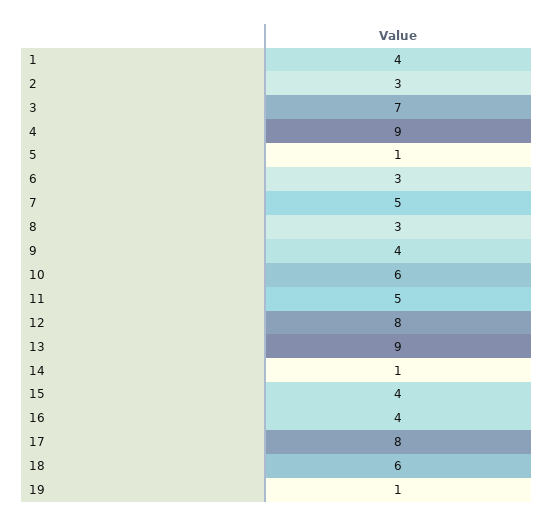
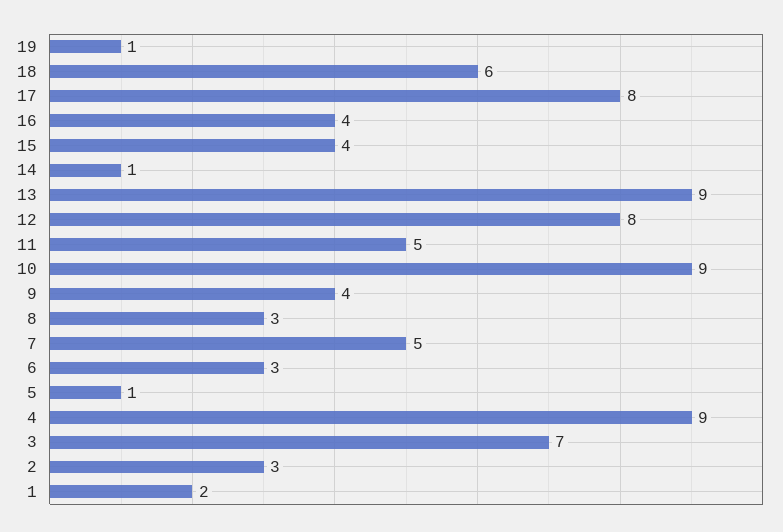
  {
-   "1": 4,
+   "1": 2,
    "2": 3,
    "3": 7,
    "4": 9,
    "5": 1,
    "6": 3,
    "7": 5,
    "8": 3,
    "9": 4,
-   "10": 6,
+   "10": 9,
    "11": 5,
    "12": 8,
    "13": 9,
    "14": 1,
    "15": 4,
    "16": 4,
    "17": 8,
    "18": 6,
    "19": 1
  }

